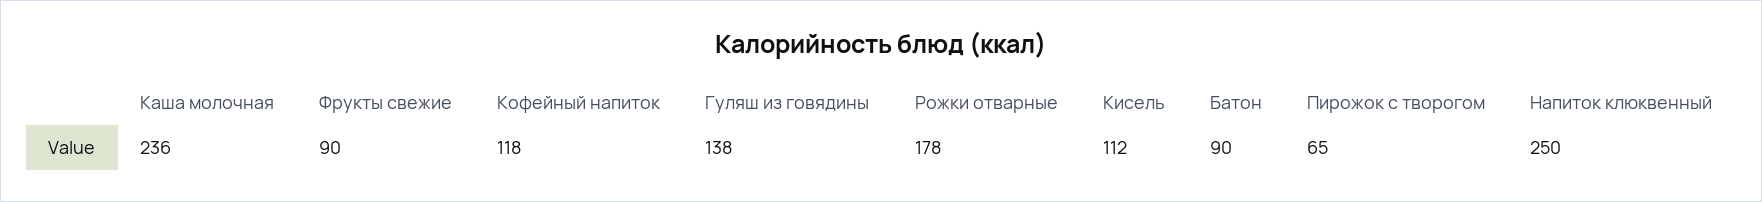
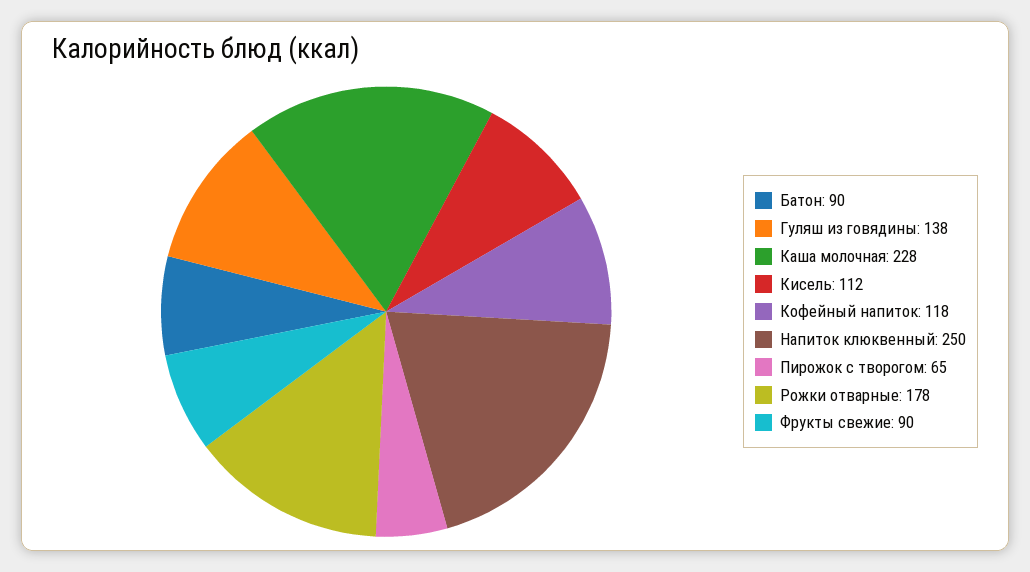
  {
-   "Каша молочная": 236,
+   "Каша молочная": 228,
    "Фрукты свежие": 90,
    "Кофейный напиток": 118,
    "Гуляш из говядины": 138,
    "Рожки отварные": 178,
    "Кисель": 112,
    "Батон": 90,
    "Пирожок с творогом": 65,
    "Напиток клюквенный": 250
  }

